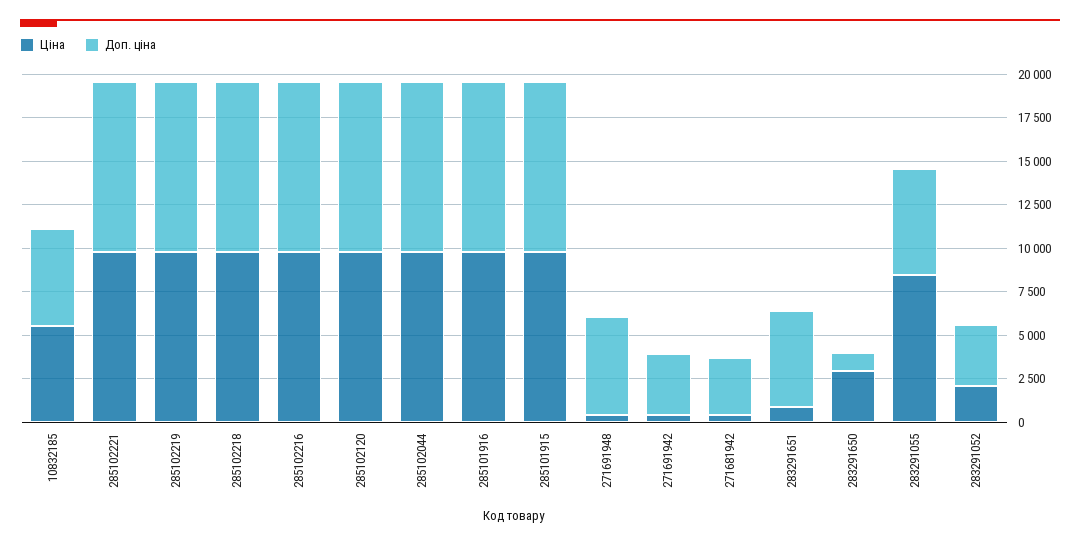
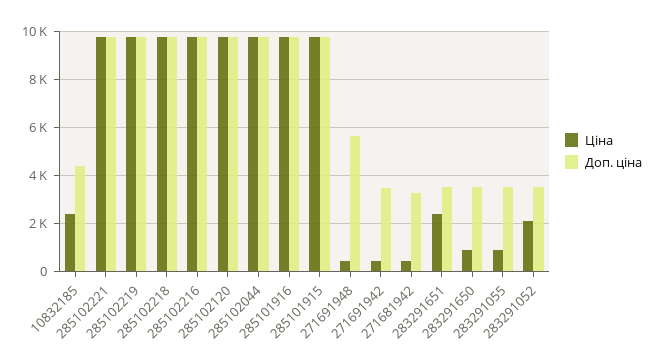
  {
    "Ціна": {
-     "10832185": 5500,
+     "10832185": 2500,
      "285102221": 10000,
      "285102219": 10000,
      "285102218": 10000,
      "285102216": 10000,
      "285102120": 10000,
      "285102044": 10000,
      "285101916": 10000,
      "285101915": 10000,
      "271691948": 500,
      "271691942": 500,
      "271681942": 500,
-     "283291651": 1000,
+     "283291651": 2500,
-     "283291650": 3000,
+     "283291650": 1000,
-     "283291055": 8500,
+     "283291055": 1000,
      "283291052": 2000
    },
    "Доп. ціна": {
-     "10832185": 5500,
+     "10832185": 4500,
      "285102221": 10000,
      "285102219": 10000,
      "285102218": 10000,
      "285102216": 10000,
      "285102120": 10000,
      "285102044": 10000,
      "285101916": 10000,
      "285101915": 10000,
      "271691948": 5500,
      "271691942": 3500,
      "271681942": 3500,
-     "283291651": 5500,
+     "283291651": 3500,
-     "283291650": 1000,
+     "283291650": 3500,
-     "283291055": 6000,
+     "283291055": 3500,
      "283291052": 3500
    }
  }

